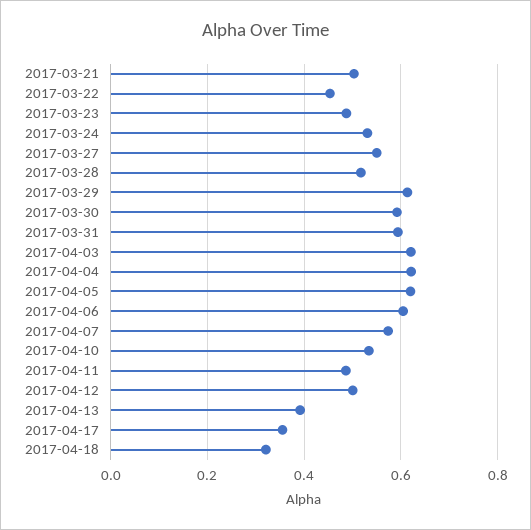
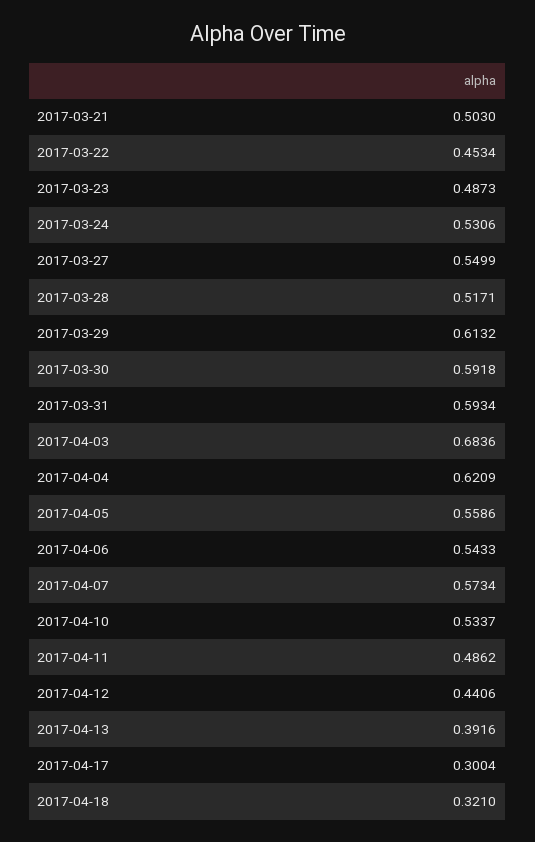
  {
    "2017-03-21": 0.503,
    "2017-03-22": 0.4534,
    "2017-03-23": 0.4873,
    "2017-03-24": 0.5306,
    "2017-03-27": 0.5499,
    "2017-03-28": 0.5171,
    "2017-03-29": 0.6132,
    "2017-03-30": 0.5918,
    "2017-03-31": 0.5934,
-   "2017-04-03": 0.62,
+   "2017-04-03": 0.6836,
    "2017-04-04": 0.6209,
-   "2017-04-05": 0.62,
+   "2017-04-05": 0.5586,
-   "2017-04-06": 0.6,
+   "2017-04-06": 0.5433,
    "2017-04-07": 0.5734,
    "2017-04-10": 0.5337,
    "2017-04-11": 0.4862,
-   "2017-04-12": 0.5,
+   "2017-04-12": 0.4406,
    "2017-04-13": 0.3916,
-   "2017-04-17": 0.36,
+   "2017-04-17": 0.3004,
    "2017-04-18": 0.321
  }

